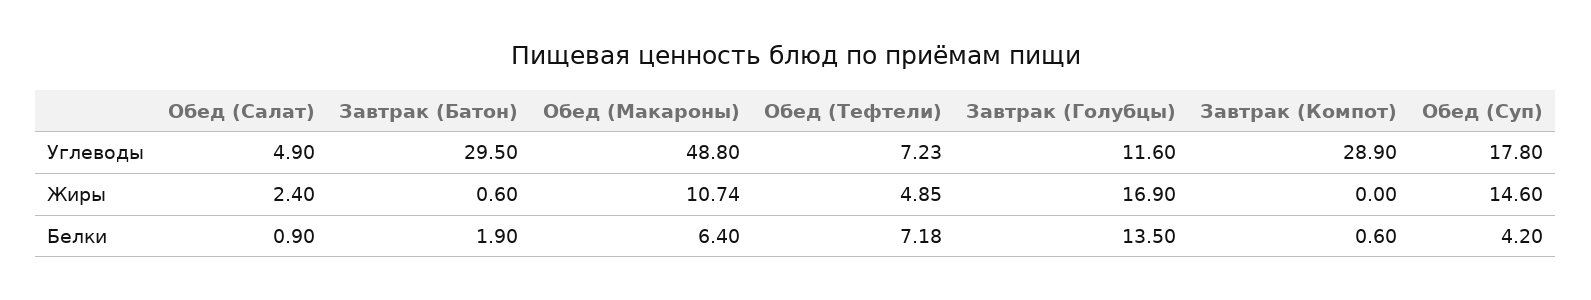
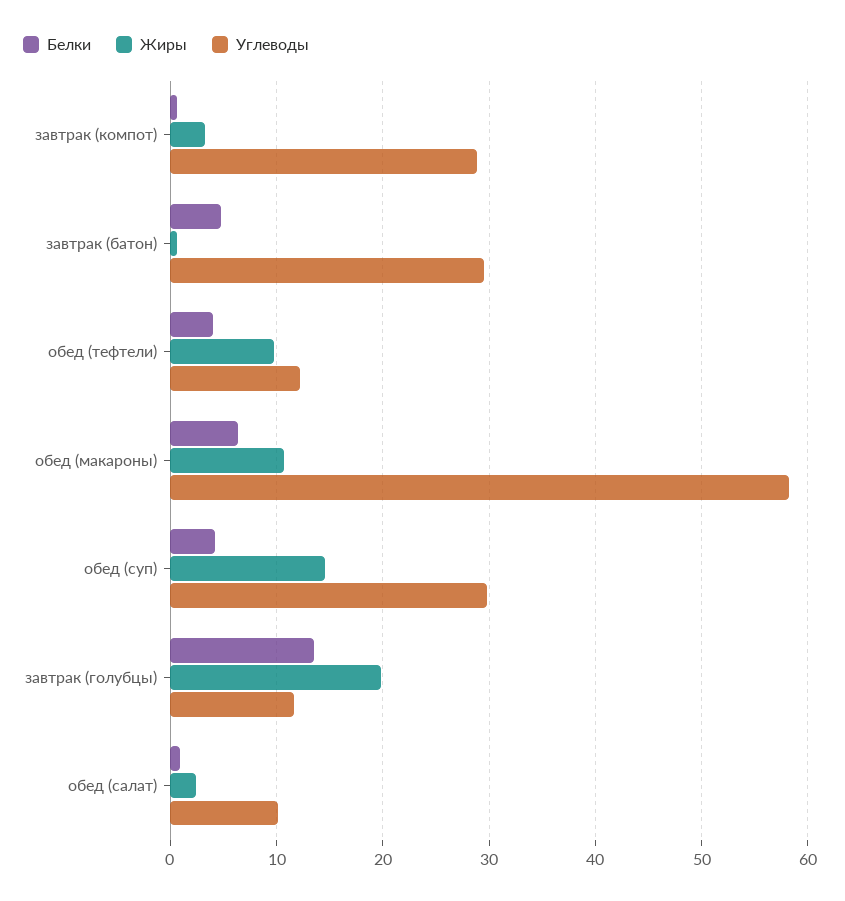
  {
    "Углеводы": {
-     "Обед (Салат)": 4.9,
+     "Обед (Салат)": 10,
      "Завтрак (Батон)": 29.5,
-     "Обед (Макароны)": 48.8,
+     "Обед (Макароны)": 58,
-     "Обед (Тефтели)": 7.23,
+     "Обед (Тефтели)": 12,
      "Завтрак (Голубцы)": 11.6,
      "Завтрак (Компот)": 28.9,
-     "Обед (Суп)": 17.8
+     "Обед (Суп)": 30
    },
    "Жиры": {
      "Обед (Салат)": 2.4,
      "Завтрак (Батон)": 0.6,
      "Обед (Макароны)": 10.74,
-     "Обед (Тефтели)": 4.85,
+     "Обед (Тефтели)": 10,
-     "Завтрак (Голубцы)": 16.9,
+     "Завтрак (Голубцы)": 20,
-     "Завтрак (Компот)": 0,
+     "Завтрак (Компот)": 3,
      "Обед (Суп)": 14.6
    },
    "Белки": {
      "Обед (Салат)": 0.9,
-     "Завтрак (Батон)": 1.9,
+     "Завтрак (Батон)": 5,
      "Обед (Макароны)": 6.4,
-     "Обед (Тефтели)": 7.18,
+     "Обед (Тефтели)": 4,
      "Завтрак (Голубцы)": 13.5,
      "Завтрак (Компот)": 0.6,
      "Обед (Суп)": 4.2
    }
  }

